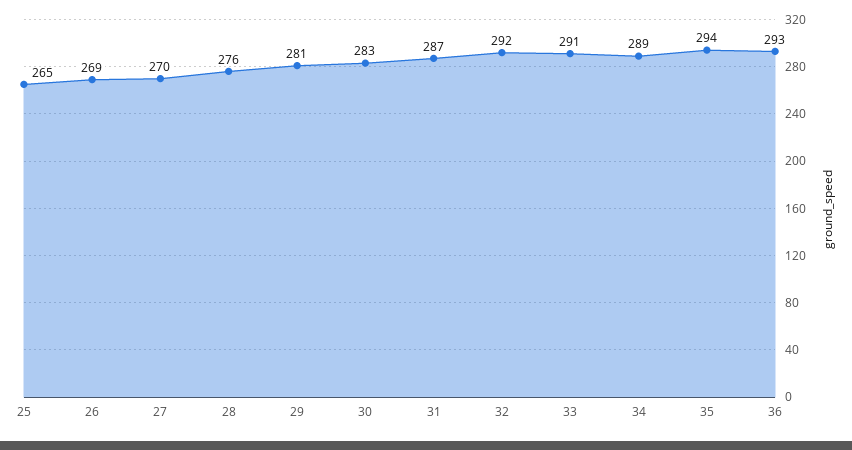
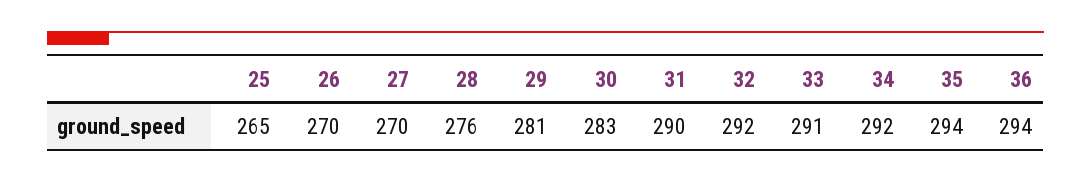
  {
    "25": 265,
-   "26": 269,
+   "26": 270,
    "27": 270,
    "28": 276,
    "29": 281,
    "30": 283,
-   "31": 287,
+   "31": 290,
    "32": 292,
    "33": 291,
-   "34": 289,
+   "34": 292,
    "35": 294,
-   "36": 293
+   "36": 294
  }

